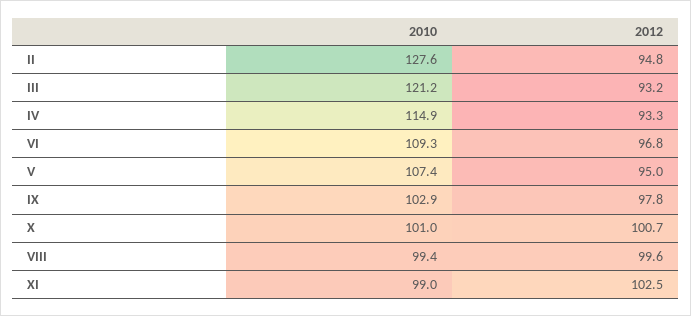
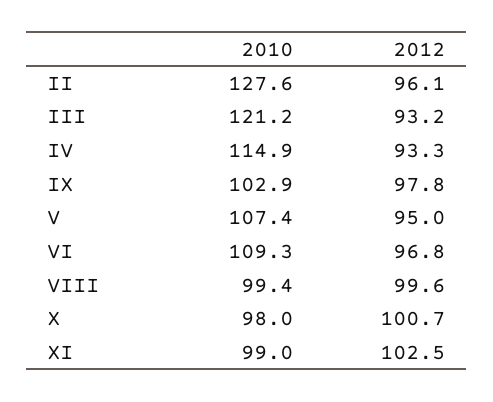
  {
    "2010": {
      "II": 127.6,
      "III": 121.2,
      "IV": 114.9,
      "VI": 109.3,
      "V": 107.4,
      "IX": 102.9,
-     "X": 101,
+     "X": 98,
      "VIII": 99.4,
      "XI": 99
    },
    "2012": {
-     "II": 94.8,
+     "II": 96.1,
      "III": 93.2,
      "IV": 93.3,
      "VI": 96.8,
      "V": 95,
      "IX": 97.8,
      "X": 100.7,
      "VIII": 99.6,
      "XI": 102.5
    }
  }

